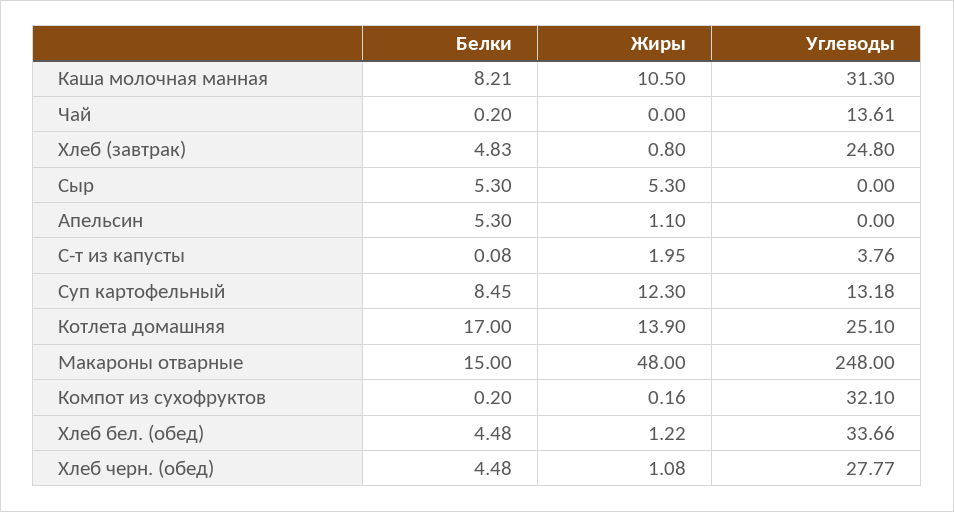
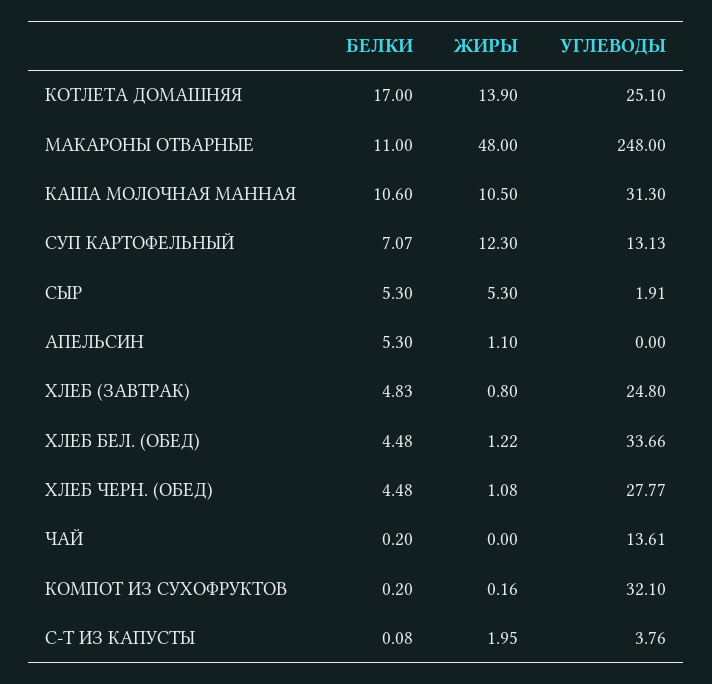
  {
    "Белки": {
-     "Каша молочная манная": 8.21,
+     "Каша молочная манная": 10.6,
      "Чай": 0.2,
      "Хлеб (завтрак)": 4.83,
      "Сыр": 5.3,
      "Апельсин": 5.3,
      "С-т из капусты": 0.08,
-     "Суп картофельный": 8.45,
+     "Суп картофельный": 7.07,
      "Котлета домашняя": 17,
-     "Макароны отварные": 15,
+     "Макароны отварные": 11,
      "Компот из сухофруктов": 0.2,
      "Хлеб бел. (обед)": 4.48,
      "Хлеб черн. (обед)": 4.48
    },
    "Жиры": {
      "Каша молочная манная": 10.5,
      "Чай": 0,
      "Хлеб (завтрак)": 0.8,
      "Сыр": 5.3,
      "Апельсин": 1.1,
      "С-т из капусты": 1.95,
      "Суп картофельный": 12.3,
      "Котлета домашняя": 13.9,
      "Макароны отварные": 48,
      "Компот из сухофруктов": 0.16,
      "Хлеб бел. (обед)": 1.22,
      "Хлеб черн. (обед)": 1.08
    },
    "Углеводы": {
      "Каша молочная манная": 31.3,
      "Чай": 13.61,
      "Хлеб (завтрак)": 24.8,
-     "Сыр": 0,
+     "Сыр": 1.91,
      "Апельсин": 0,
      "С-т из капусты": 3.76,
-     "Суп картофельный": 13.18,
+     "Суп картофельный": 13.13,
      "Котлета домашняя": 25.1,
      "Макароны отварные": 248,
      "Компот из сухофруктов": 32.1,
      "Хлеб бел. (обед)": 33.66,
      "Хлеб черн. (обед)": 27.77
    }
  }

